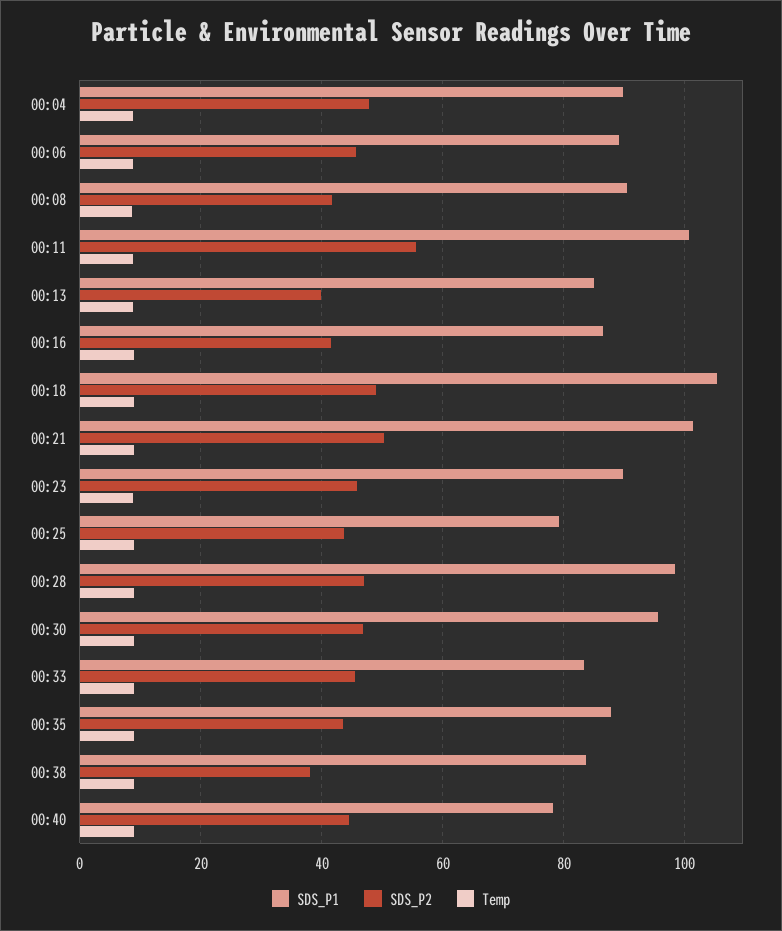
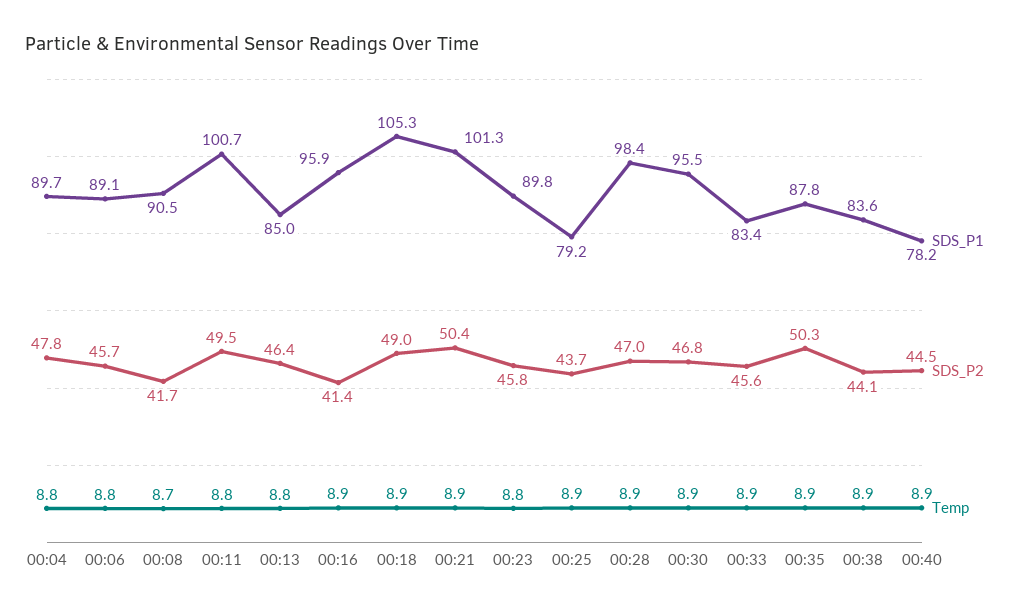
  {
    "SDS_P1": {
      "00:04": 89.7,
      "00:06": 89.1,
      "00:08": 90.5,
      "00:11": 100.7,
      "00:13": 85,
-     "00:16": 86,
+     "00:16": 95.9,
      "00:18": 105.3,
      "00:21": 101.3,
      "00:23": 89.8,
      "00:25": 79.2,
      "00:28": 98.4,
      "00:30": 95.5,
      "00:33": 83.4,
      "00:35": 87.8,
      "00:38": 83.6,
      "00:40": 78.2
    },
    "SDS_P2": {
      "00:04": 47.8,
      "00:06": 45.7,
      "00:08": 41.7,
-     "00:11": 56,
+     "00:11": 49.5,
-     "00:13": 40,
+     "00:13": 46.4,
      "00:16": 41.4,
      "00:18": 49,
      "00:21": 50.4,
      "00:23": 45.8,
      "00:25": 43.7,
      "00:28": 47,
      "00:30": 46.8,
      "00:33": 45.6,
-     "00:35": 44,
+     "00:35": 50.3,
-     "00:38": 38,
+     "00:38": 44.1,
      "00:40": 44.5
    },
    "Temp": {
      "00:04": 8.8,
      "00:06": 8.8,
      "00:08": 8.7,
      "00:11": 8.8,
      "00:13": 8.8,
      "00:16": 8.9,
      "00:18": 8.9,
      "00:21": 8.9,
      "00:23": 8.8,
      "00:25": 8.9,
      "00:28": 8.9,
      "00:30": 8.9,
      "00:33": 8.9,
      "00:35": 8.9,
      "00:38": 8.9,
      "00:40": 8.9
    }
  }

